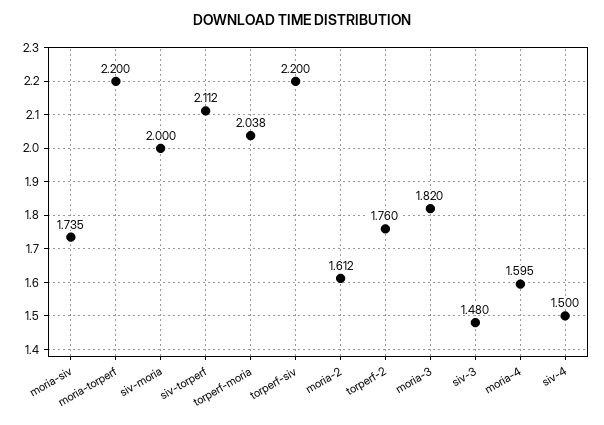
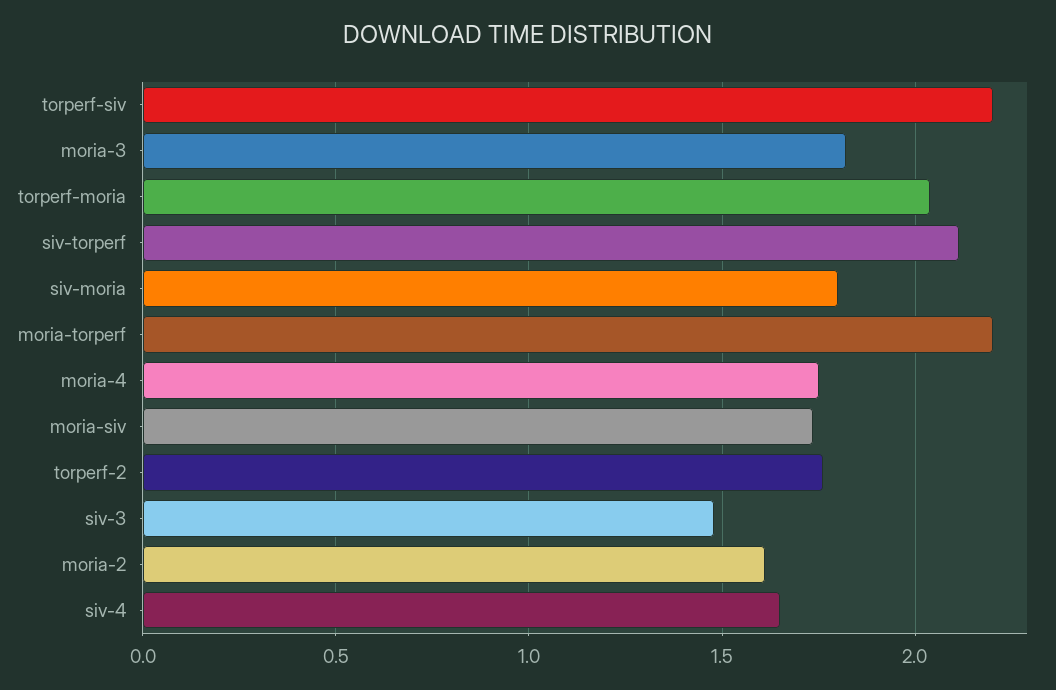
  {
    "moria-siv": 1.735,
    "moria-torperf": 2.2,
-   "siv-moria": 2,
+   "siv-moria": 1.8,
    "siv-torperf": 2.112,
    "torperf-moria": 2.038,
    "torperf-siv": 2.2,
    "moria-2": 1.612,
    "torperf-2": 1.76,
    "moria-3": 1.82,
    "siv-3": 1.48,
-   "moria-4": 1.595,
+   "moria-4": 1.75,
-   "siv-4": 1.5
+   "siv-4": 1.65
  }

